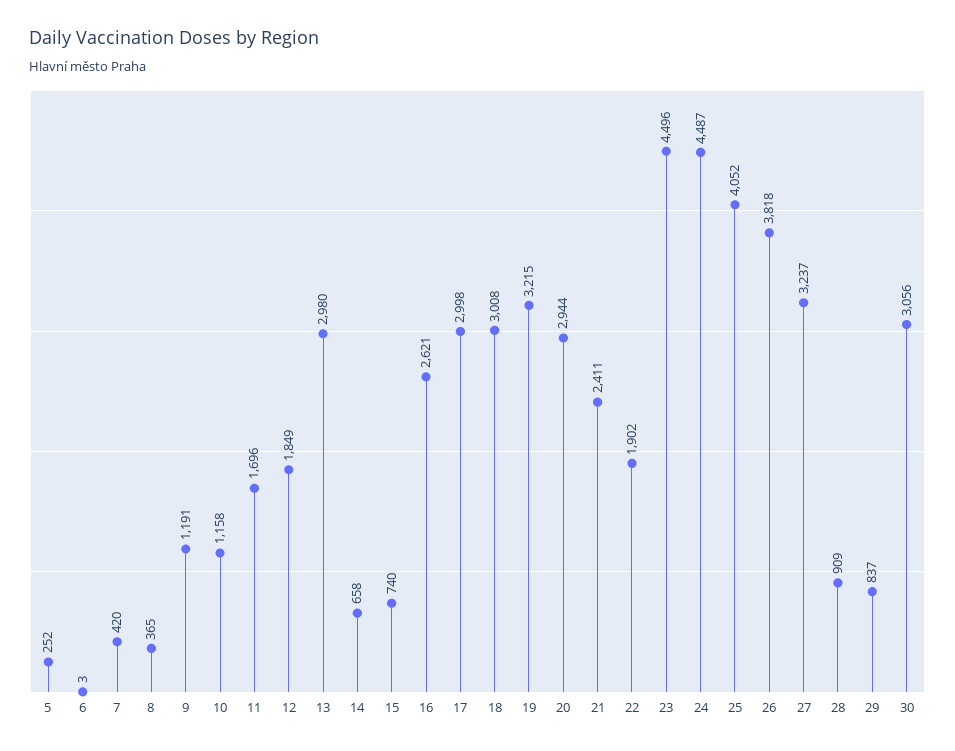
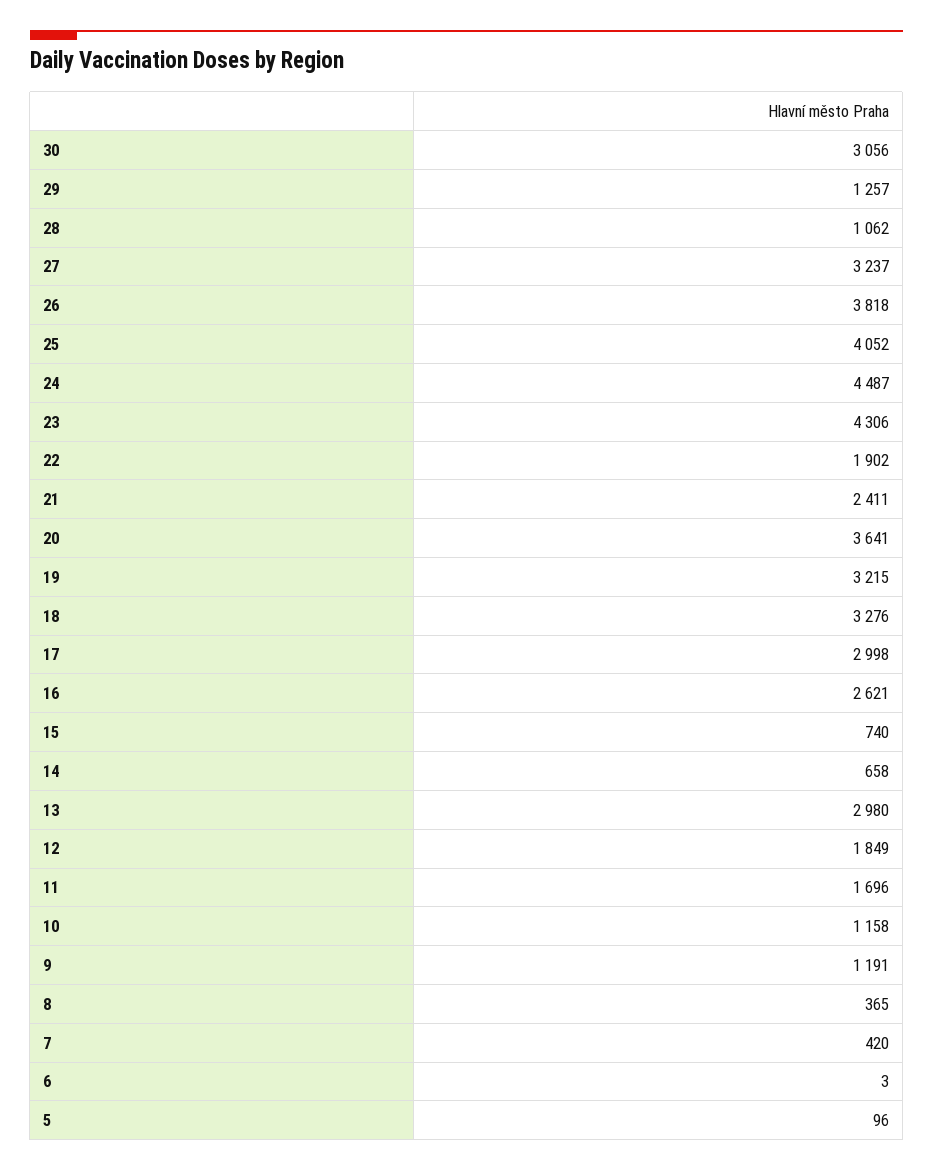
  {
-   "5": 252,
+   "5": 96,
    "6": 3,
    "7": 420,
    "8": 365,
    "9": 1191,
    "10": 1158,
    "11": 1696,
    "12": 1849,
    "13": 2980,
    "14": 658,
    "15": 740,
    "16": 2621,
    "17": 2998,
-   "18": 3008,
+   "18": 3276,
    "19": 3215,
-   "20": 2944,
+   "20": 3641,
    "21": 2411,
    "22": 1902,
-   "23": 4496,
+   "23": 4306,
    "24": 4487,
    "25": 4052,
    "26": 3818,
    "27": 3237,
-   "28": 909,
+   "28": 1062,
-   "29": 837,
+   "29": 1257,
    "30": 3056
  }

